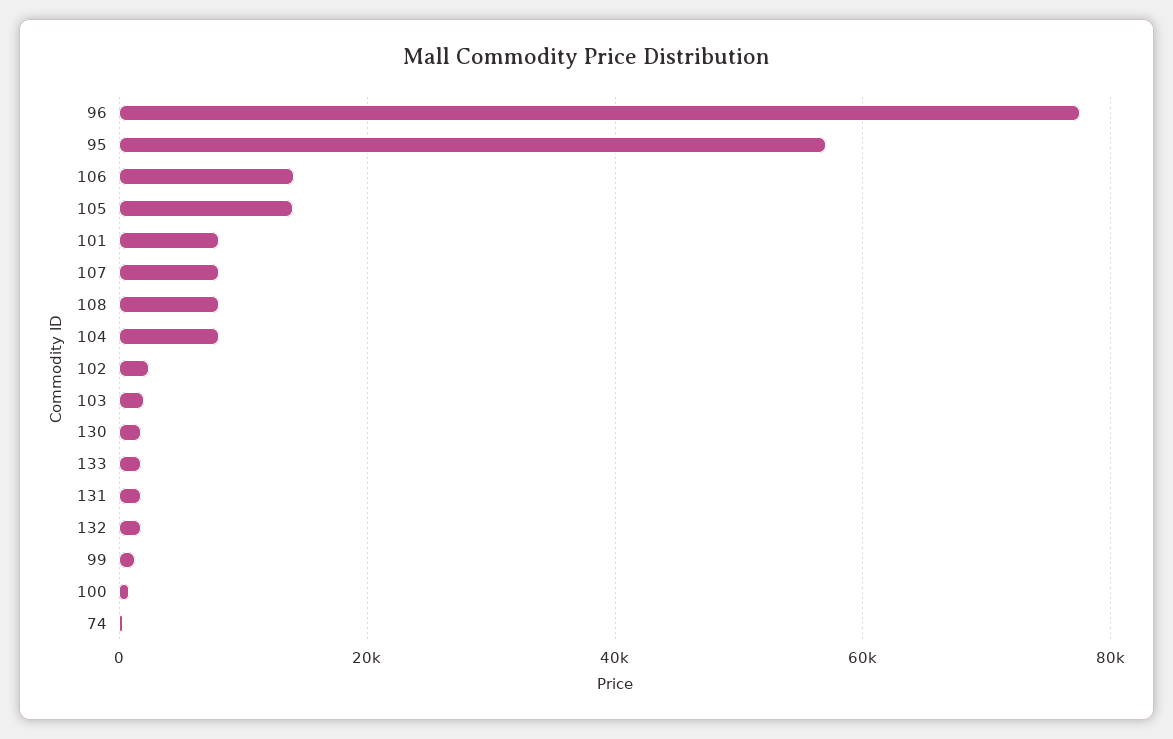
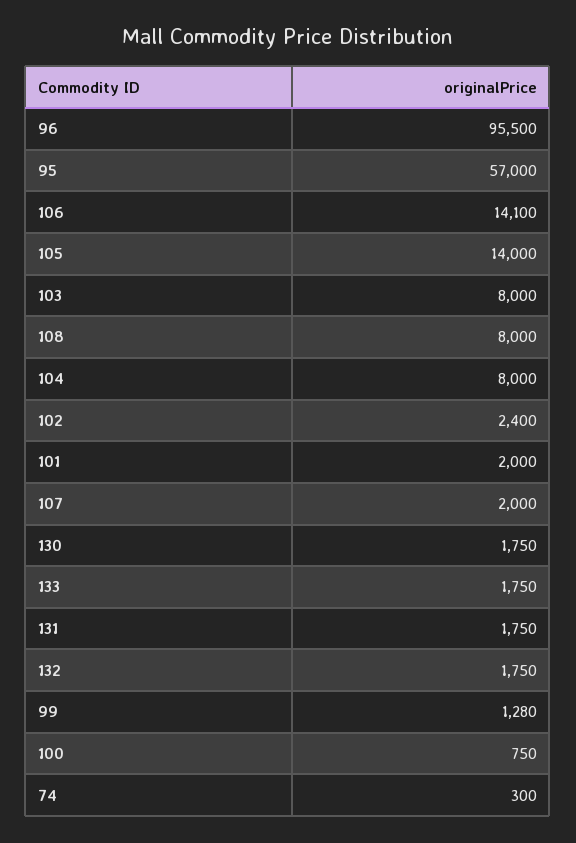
  {
-   "96": 78000,
+   "96": 95500,
    "95": 57000,
    "106": 14100,
    "105": 14000,
-   "101": 8000,
+   "101": 2000,
-   "107": 8000,
+   "107": 2000,
    "108": 8000,
    "104": 8000,
    "102": 2400,
-   "103": 2000,
+   "103": 8000,
    "130": 1750,
    "133": 1750,
    "131": 1750,
    "132": 1750,
    "99": 1280,
    "100": 750,
    "74": 300
  }

